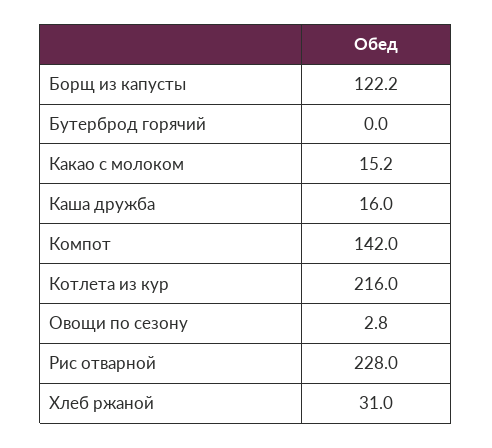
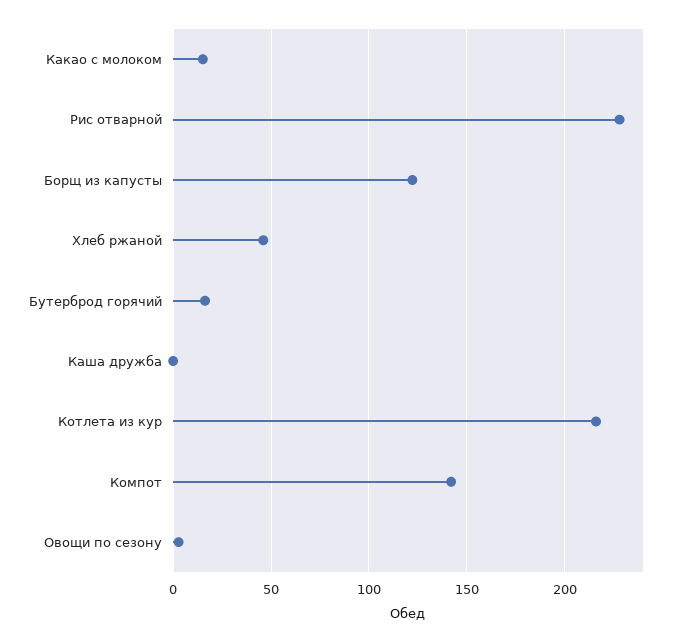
  {
    "Борщ из капусты": 122.2,
-   "Бутерброд горячий": 0,
+   "Бутерброд горячий": 15,
    "Какао с молоком": 15.2,
-   "Каша дружба": 16,
+   "Каша дружба": 0,
    "Компот": 142,
    "Котлета из кур": 216,
    "Овощи по сезону": 2.8,
    "Рис отварной": 228,
-   "Хлеб ржаной": 31
+   "Хлеб ржаной": 45
  }

